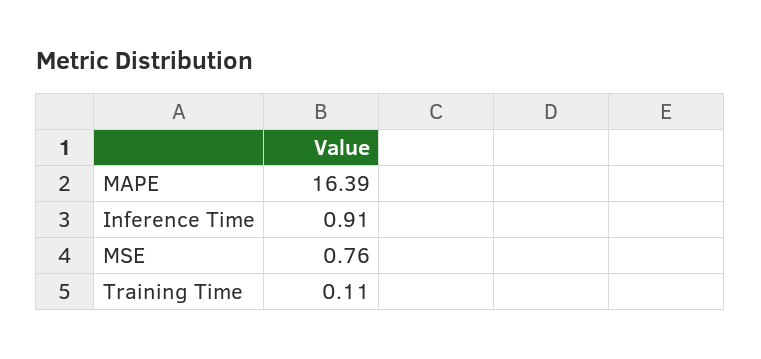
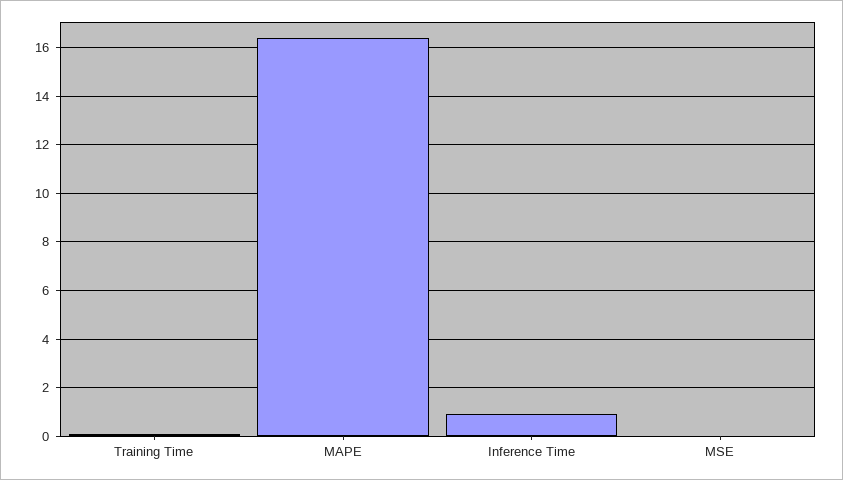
  {
    "MAPE": 16.39,
    "Inference Time": 0.91,
-   "MSE": 0.76,
+   "MSE": 0,
    "Training Time": 0.11
  }

